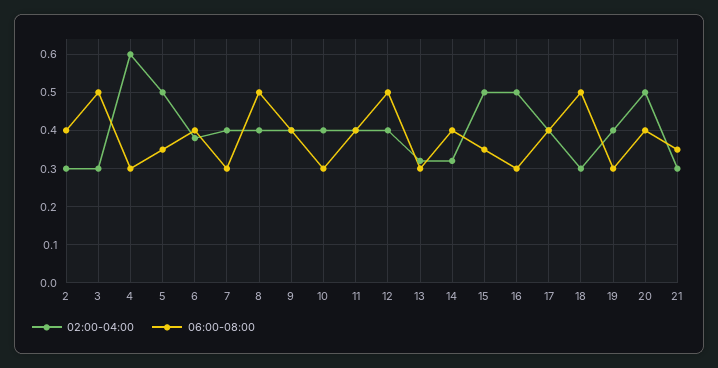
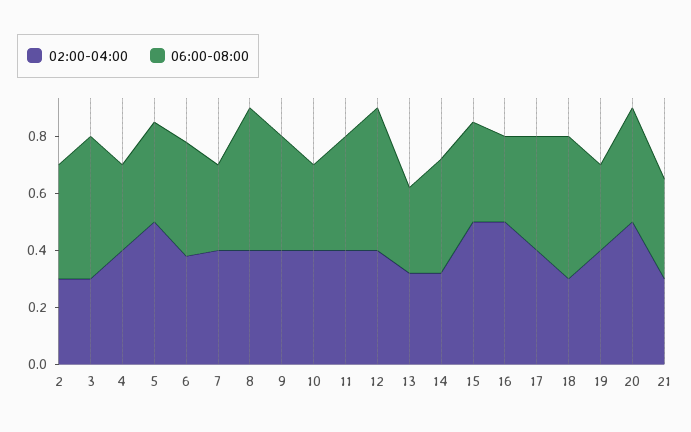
  {
    "02:00-04:00": {
      "2": 0.3,
      "3": 0.3,
-     "4": 0.6,
+     "4": 0.4,
      "5": 0.5,
      "6": 0.4,
      "7": 0.4,
      "8": 0.4,
      "9": 0.4,
      "10": 0.4,
      "11": 0.4,
      "12": 0.4,
      "13": 0.3,
      "14": 0.3,
      "15": 0.5,
      "16": 0.5,
      "17": 0.4,
      "18": 0.3,
      "19": 0.4,
      "20": 0.5,
      "21": 0.3
    },
    "06:00-08:00": {
      "2": 0.4,
      "3": 0.5,
      "4": 0.3,
      "5": 0.35,
      "6": 0.4,
      "7": 0.3,
      "8": 0.5,
      "9": 0.4,
      "10": 0.3,
      "11": 0.4,
      "12": 0.5,
      "13": 0.3,
      "14": 0.4,
      "15": 0.35,
      "16": 0.3,
      "17": 0.4,
      "18": 0.5,
      "19": 0.3,
      "20": 0.4,
      "21": 0.35
    }
  }

